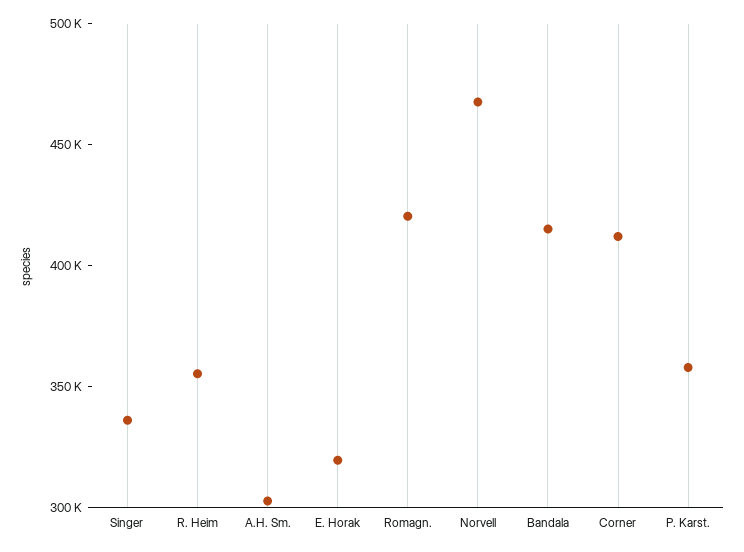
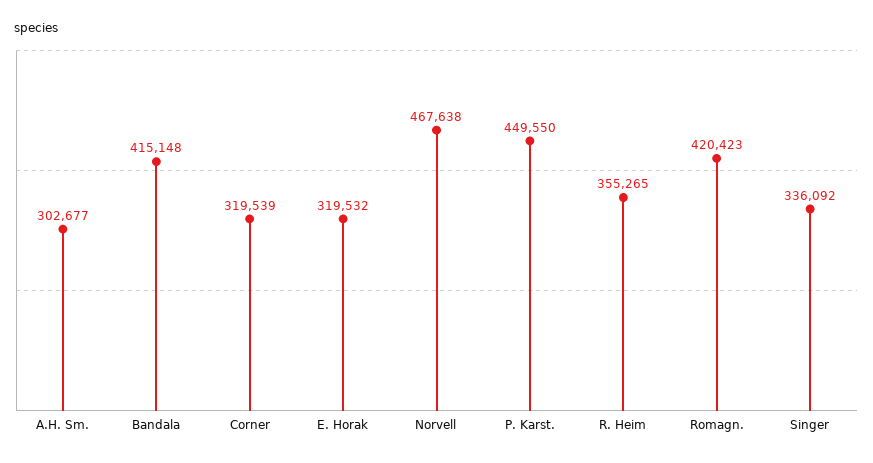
  {
    "Singer": 336092,
    "R. Heim": 355265,
    "A.H. Sm.": 302677,
    "E. Horak": 319532,
    "Romagn.": 420423,
    "Norvell": 467638,
    "Bandala": 415148,
-   "Corner": 410000,
+   "Corner": 319539,
-   "P. Karst.": 360000
+   "P. Karst.": 449550
  }

